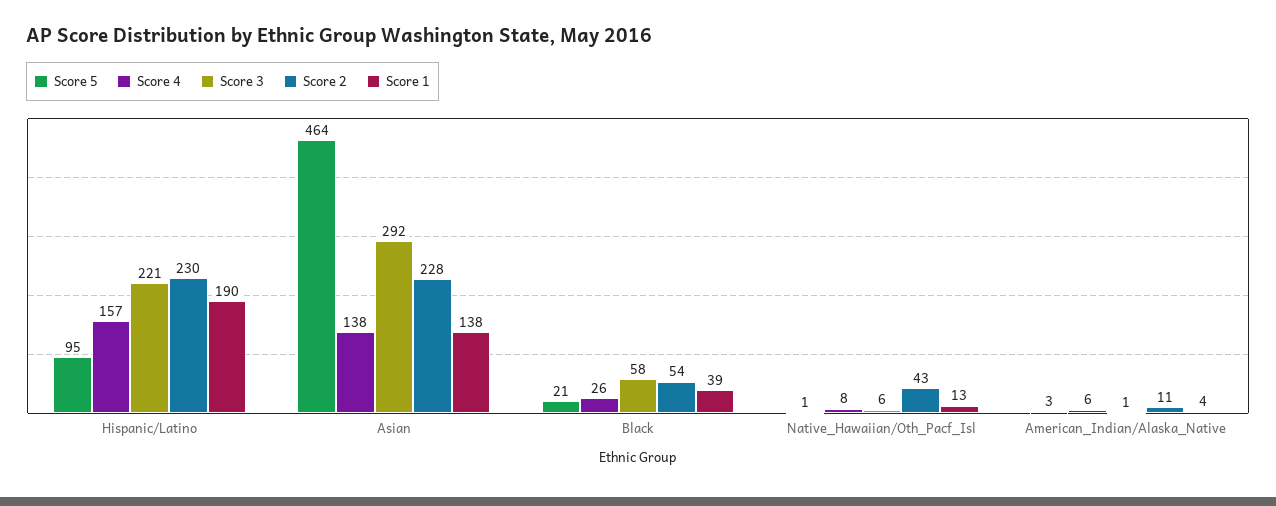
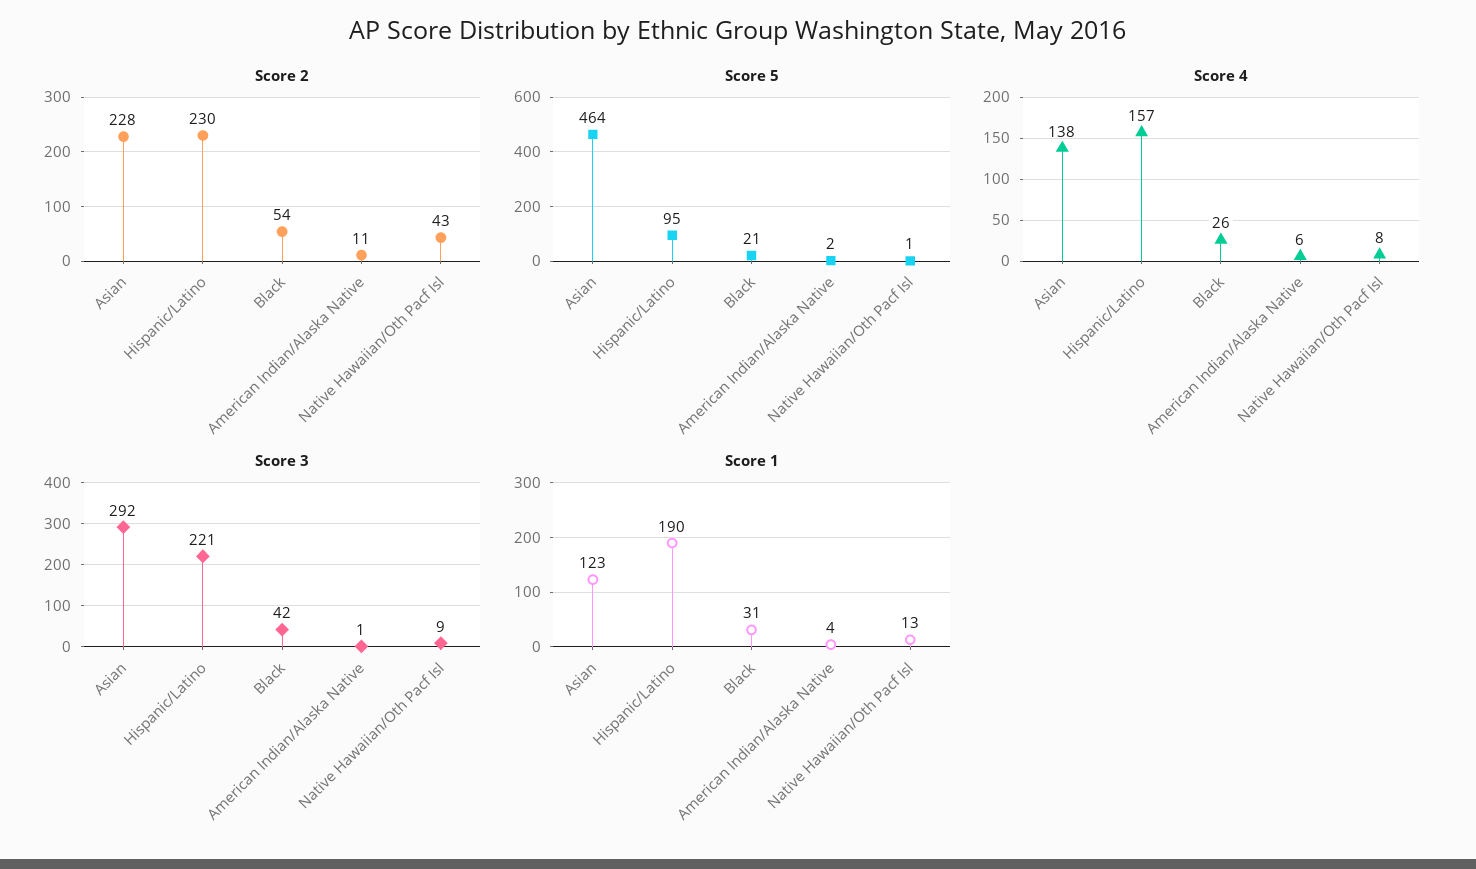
  {
    "Score 5": {
      "Hispanic/Latino": 95,
      "Asian": 464,
      "Black": 21,
      "Native_Hawaiian/Oth_Pacf_Isl": 1,
-     "American_Indian/Alaska_Native": 3
+     "American_Indian/Alaska_Native": 2
    },
    "Score 4": {
      "Hispanic/Latino": 157,
      "Asian": 138,
      "Black": 26,
      "Native_Hawaiian/Oth_Pacf_Isl": 8,
      "American_Indian/Alaska_Native": 6
    },
    "Score 3": {
      "Hispanic/Latino": 221,
      "Asian": 292,
-     "Black": 58,
+     "Black": 42,
-     "Native_Hawaiian/Oth_Pacf_Isl": 6,
+     "Native_Hawaiian/Oth_Pacf_Isl": 9,
      "American_Indian/Alaska_Native": 1
    },
    "Score 2": {
      "Hispanic/Latino": 230,
      "Asian": 228,
      "Black": 54,
      "Native_Hawaiian/Oth_Pacf_Isl": 43,
      "American_Indian/Alaska_Native": 11
    },
    "Score 1": {
      "Hispanic/Latino": 190,
-     "Asian": 138,
+     "Asian": 123,
-     "Black": 39,
+     "Black": 31,
      "Native_Hawaiian/Oth_Pacf_Isl": 13,
      "American_Indian/Alaska_Native": 4
    }
  }

